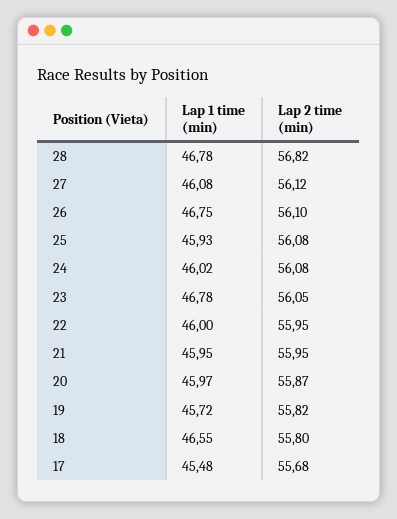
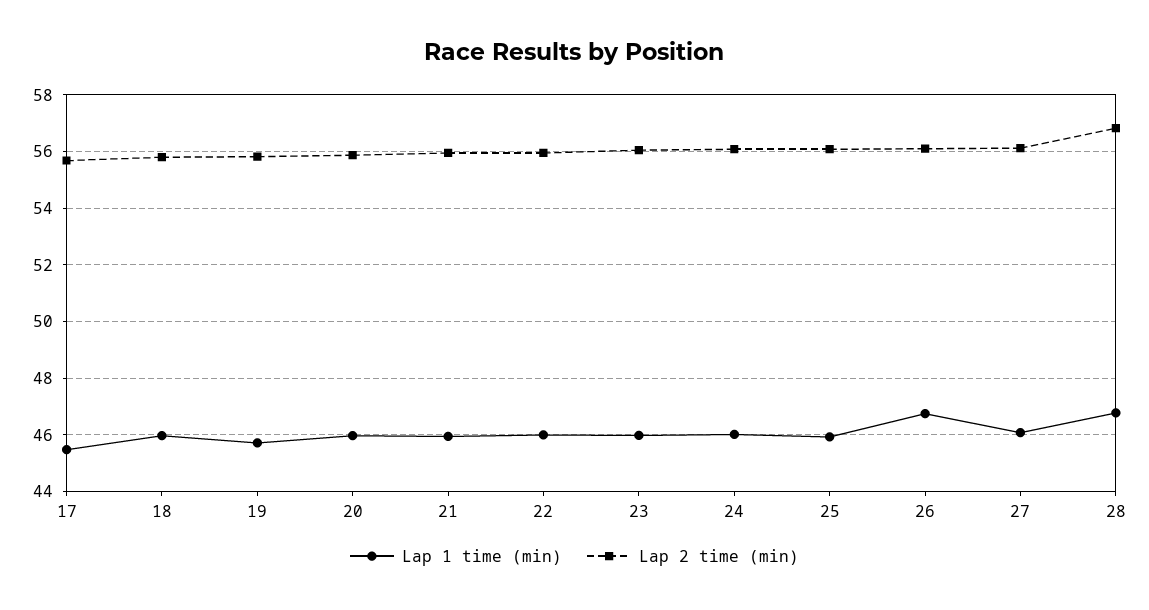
  {
    "Lap 1 time (min)": {
      "28": 46.78,
      "27": 46.08,
      "26": 46.75,
      "25": 45.93,
      "24": 46.02,
-     "23": 46.78,
+     "23": 46,
      "22": 46,
      "21": 45.95,
      "20": 45.97,
      "19": 45.72,
-     "18": 46.55,
+     "18": 46,
      "17": 45.48
    },
    "Lap 2 time (min)": {
      "28": 56.82,
      "27": 56.12,
      "26": 56.1,
      "25": 56.08,
      "24": 56.08,
      "23": 56.05,
      "22": 55.95,
      "21": 55.95,
      "20": 55.87,
      "19": 55.82,
      "18": 55.8,
      "17": 55.68
    }
  }

